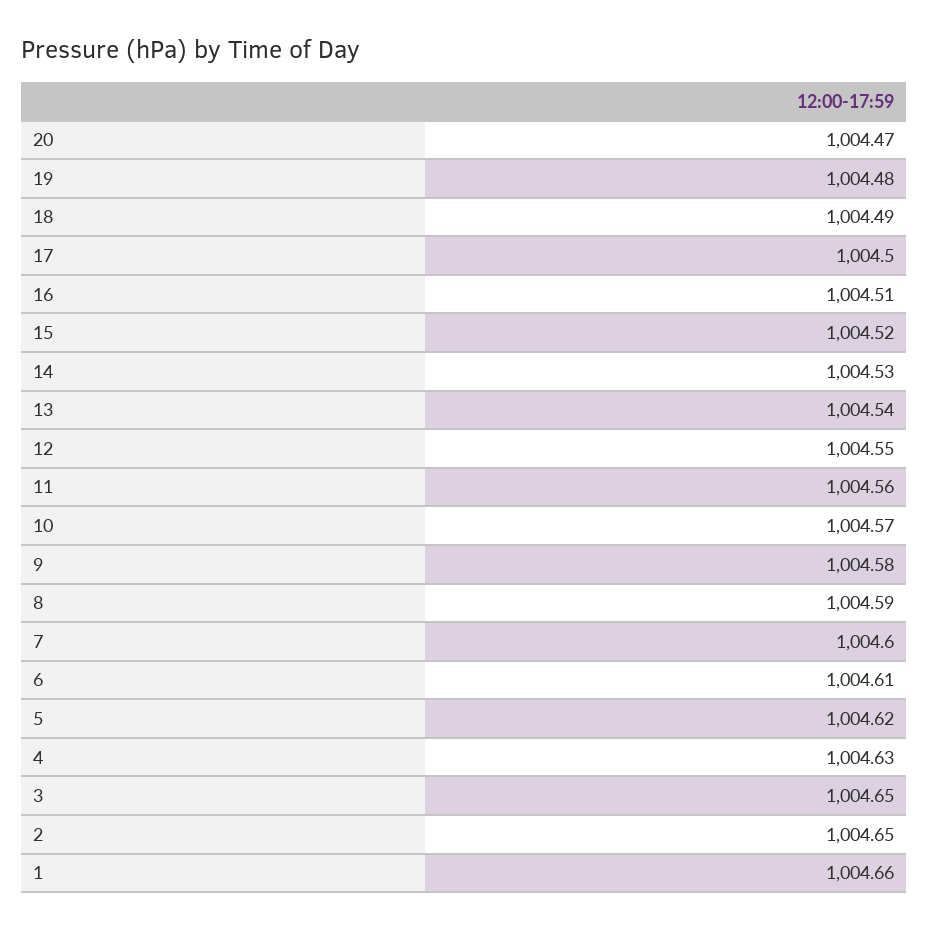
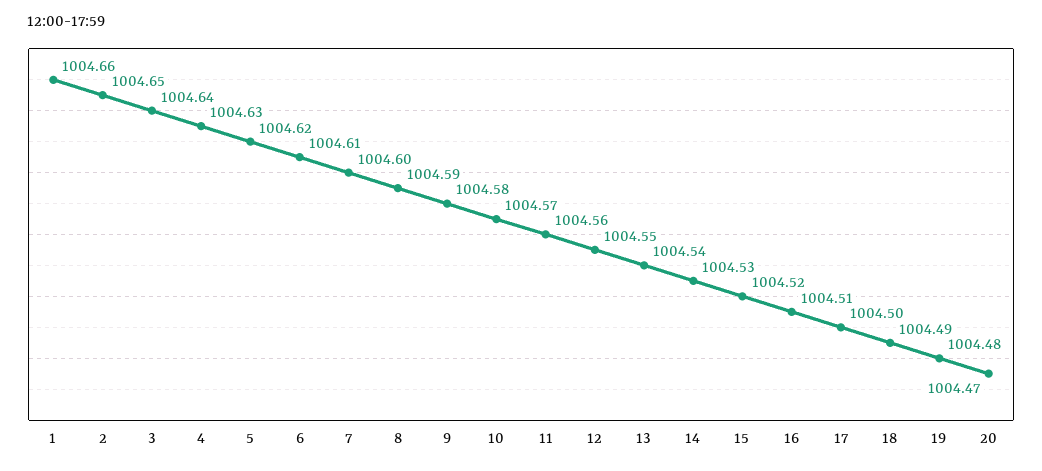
  {
    "20": 1004.47,
    "19": 1004.48,
    "18": 1004.49,
    "17": 1004.5,
    "16": 1004.51,
    "15": 1004.52,
    "14": 1004.53,
    "13": 1004.54,
    "12": 1004.55,
    "11": 1004.56,
    "10": 1004.57,
    "9": 1004.58,
    "8": 1004.59,
    "7": 1004.6,
    "6": 1004.61,
    "5": 1004.62,
    "4": 1004.63,
-   "3": 1004.65,
+   "3": 1004.64,
    "2": 1004.65,
    "1": 1004.66
  }

